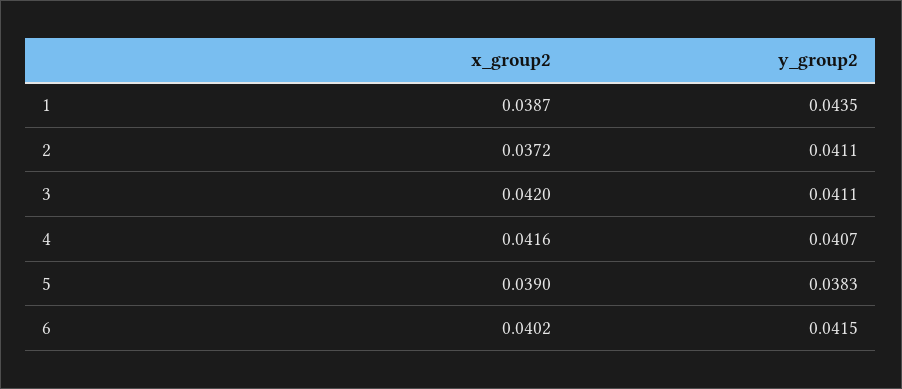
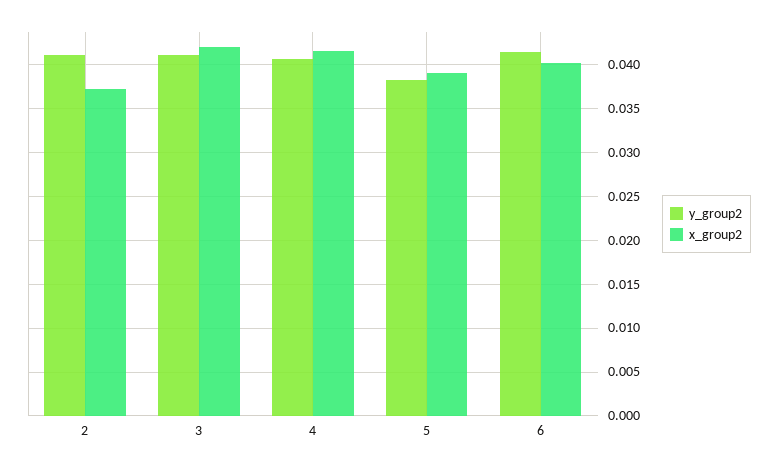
  {
    "x_group2": {
-     "1": 0.0387,
      "2": 0.0372,
      "3": 0.042,
      "4": 0.0416,
      "5": 0.039,
      "6": 0.0402
    },
    "y_group2": {
-     "1": 0.0435,
      "2": 0.0411,
      "3": 0.0411,
      "4": 0.0407,
      "5": 0.0383,
      "6": 0.0415
    }
  }

